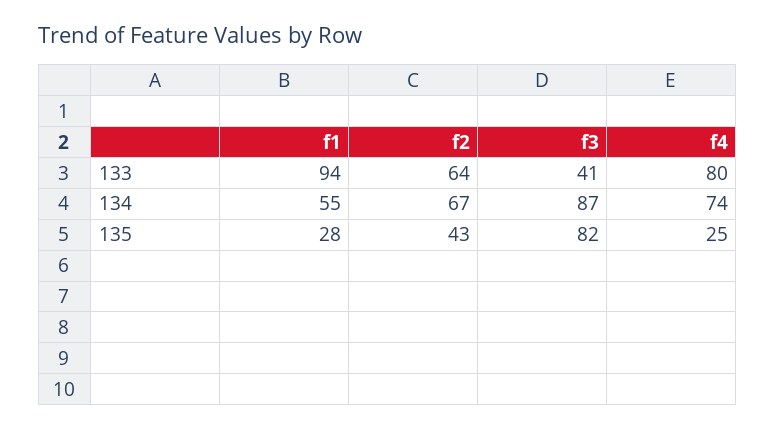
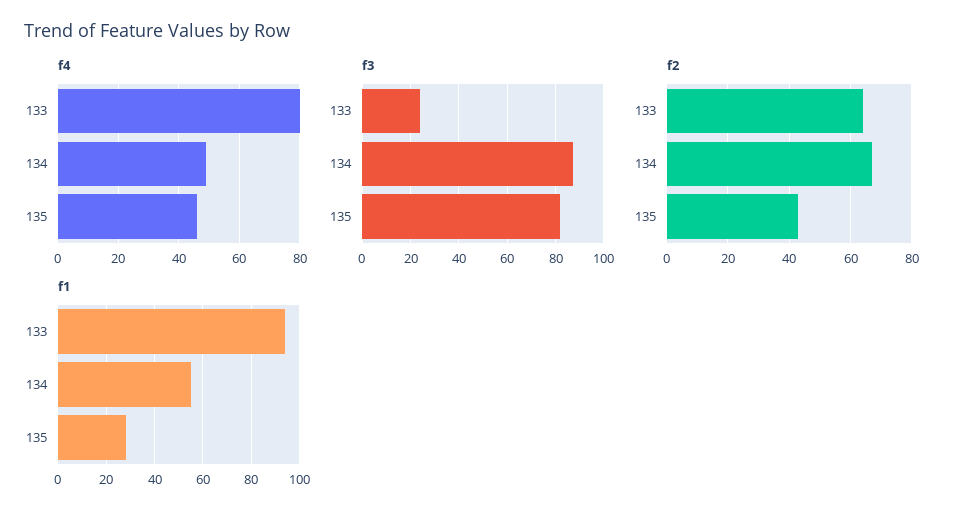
  {
    "f1": {
      "133": 94,
      "134": 55,
      "135": 28
    },
    "f2": {
      "133": 64,
      "134": 67,
      "135": 43
    },
    "f3": {
-     "133": 41,
+     "133": 25,
      "134": 87,
      "135": 82
    },
    "f4": {
      "133": 80,
-     "134": 74,
+     "134": 50,
-     "135": 25
+     "135": 45
    }
  }

